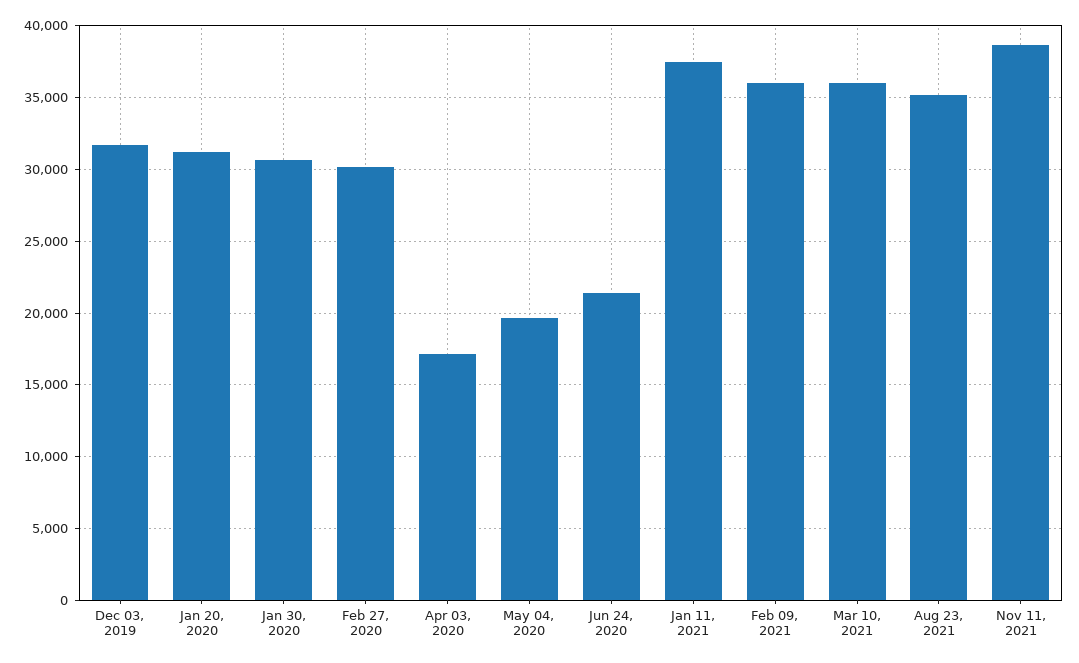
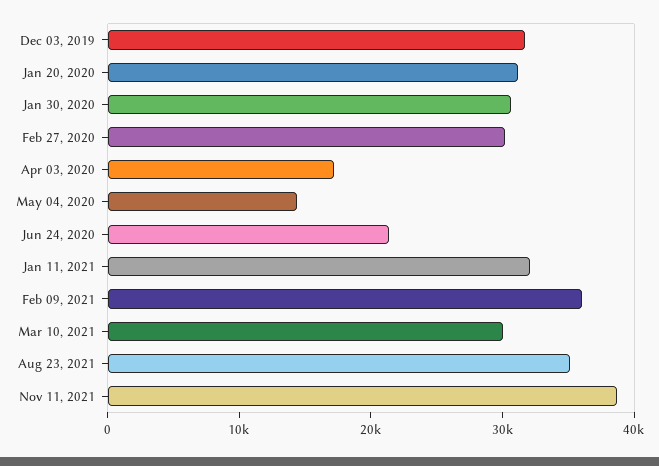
  {
    "Dec 03, 2019": 31500,
    "Jan 20, 2020": 31000,
    "Jan 30, 2020": 30500,
    "Feb 27, 2020": 30000,
    "Apr 03, 2020": 17000,
-   "May 04, 2020": 19500,
+   "May 04, 2020": 14000,
    "Jun 24, 2020": 21500,
-   "Jan 11, 2021": 37500,
+   "Jan 11, 2021": 32000,
    "Feb 09, 2021": 36000,
-   "Mar 10, 2021": 36000,
+   "Mar 10, 2021": 30000,
    "Aug 23, 2021": 35000,
    "Nov 11, 2021": 38500
  }

